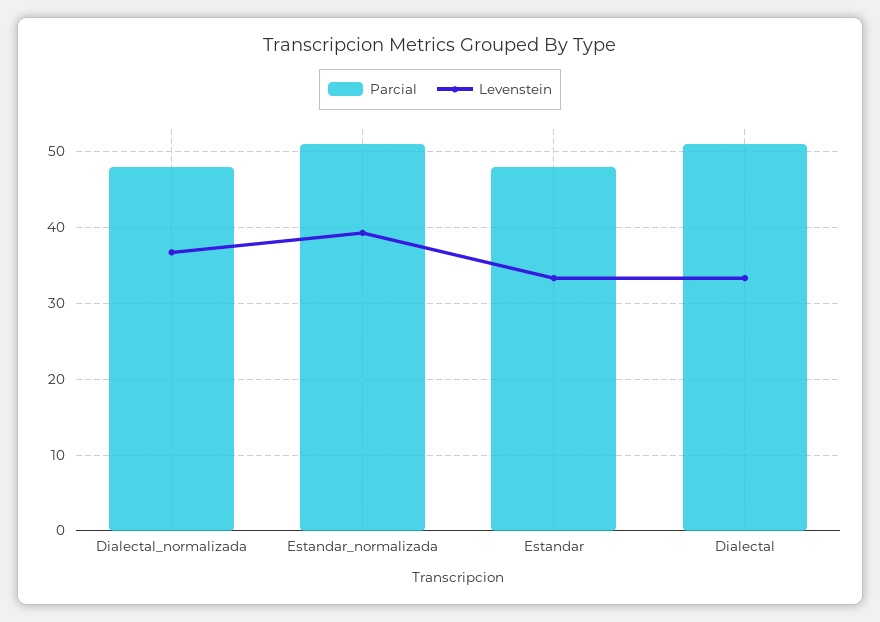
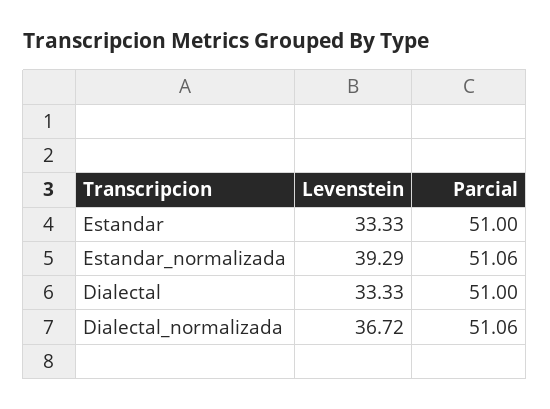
  {
    "Parcial": {
-     "Dialectal_normalizada": 48,
+     "Dialectal_normalizada": 51.06,
      "Estandar_normalizada": 51.06,
-     "Estandar": 48,
+     "Estandar": 51,
      "Dialectal": 51
    },
    "Levenstein": {
      "Dialectal_normalizada": 36.72,
      "Estandar_normalizada": 39.29,
      "Estandar": 33.33,
      "Dialectal": 33.33
    }
  }

